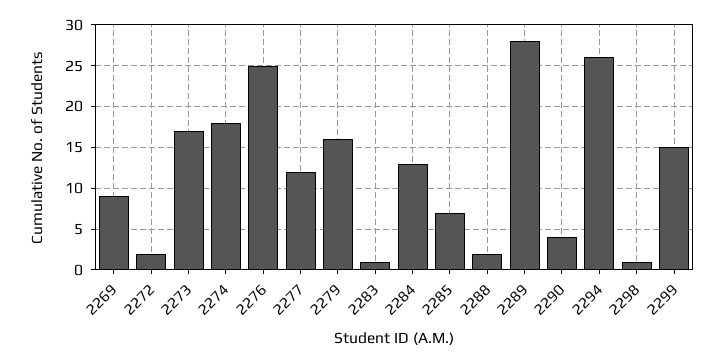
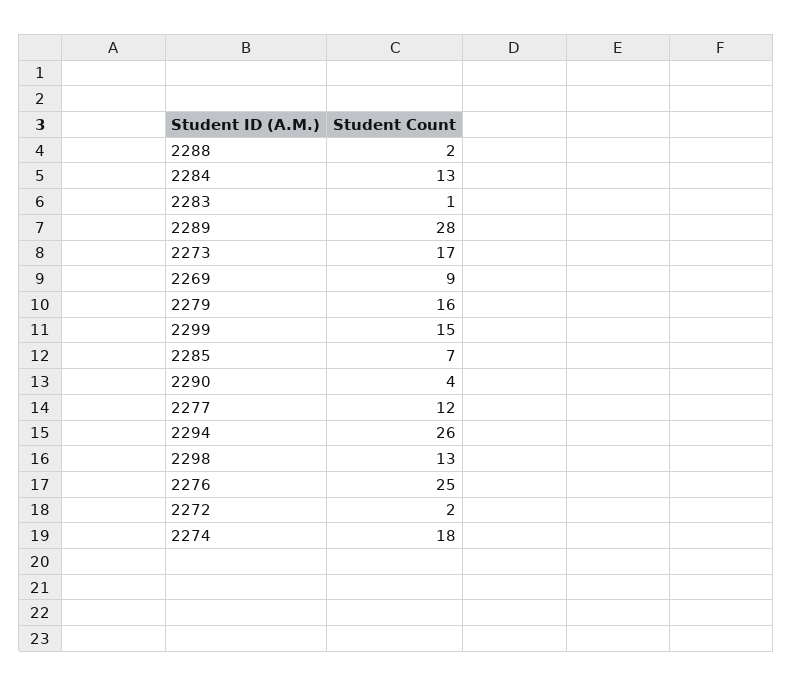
  {
    "2269": 9,
    "2272": 2,
    "2273": 17,
    "2274": 18,
    "2276": 25,
    "2277": 12,
    "2279": 16,
    "2283": 1,
    "2284": 13,
    "2285": 7,
    "2288": 2,
    "2289": 28,
    "2290": 4,
    "2294": 26,
-   "2298": 1,
+   "2298": 13,
    "2299": 15
  }

